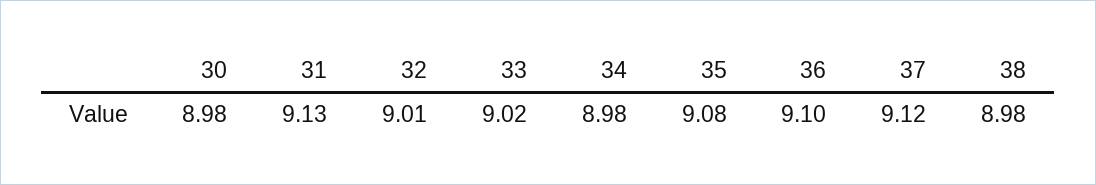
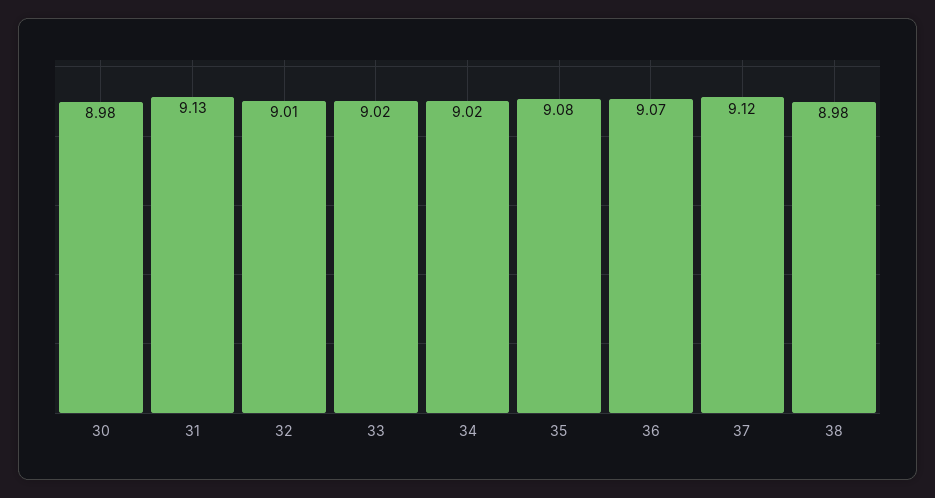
  {
    "30": 8.98,
    "31": 9.13,
    "32": 9.01,
    "33": 9.02,
-   "34": 8.98,
+   "34": 9.02,
    "35": 9.08,
-   "36": 9.1,
+   "36": 9.07,
    "37": 9.12,
    "38": 8.98
  }

